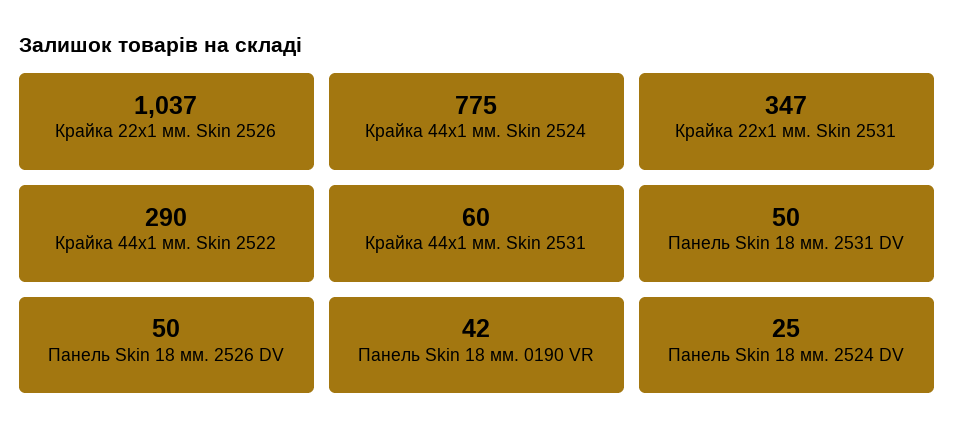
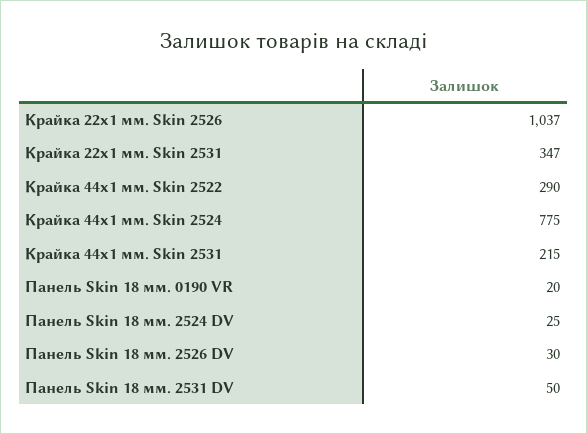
  {
    "Крайка 22x1 мм. Skin 2526": 1037,
    "Крайка 44x1 мм. Skin 2524": 775,
    "Крайка 22x1 мм. Skin 2531": 347,
    "Крайка 44x1 мм. Skin 2522": 290,
-   "Крайка 44x1 мм. Skin 2531": 60,
+   "Крайка 44x1 мм. Skin 2531": 215,
    "Панель Skin 18 мм. 2531 DV": 50,
-   "Панель Skin 18 мм. 2526 DV": 50,
+   "Панель Skin 18 мм. 2526 DV": 30,
-   "Панель Skin 18 мм. 0190 VR": 42,
+   "Панель Skin 18 мм. 0190 VR": 20,
    "Панель Skin 18 мм. 2524 DV": 25
  }

